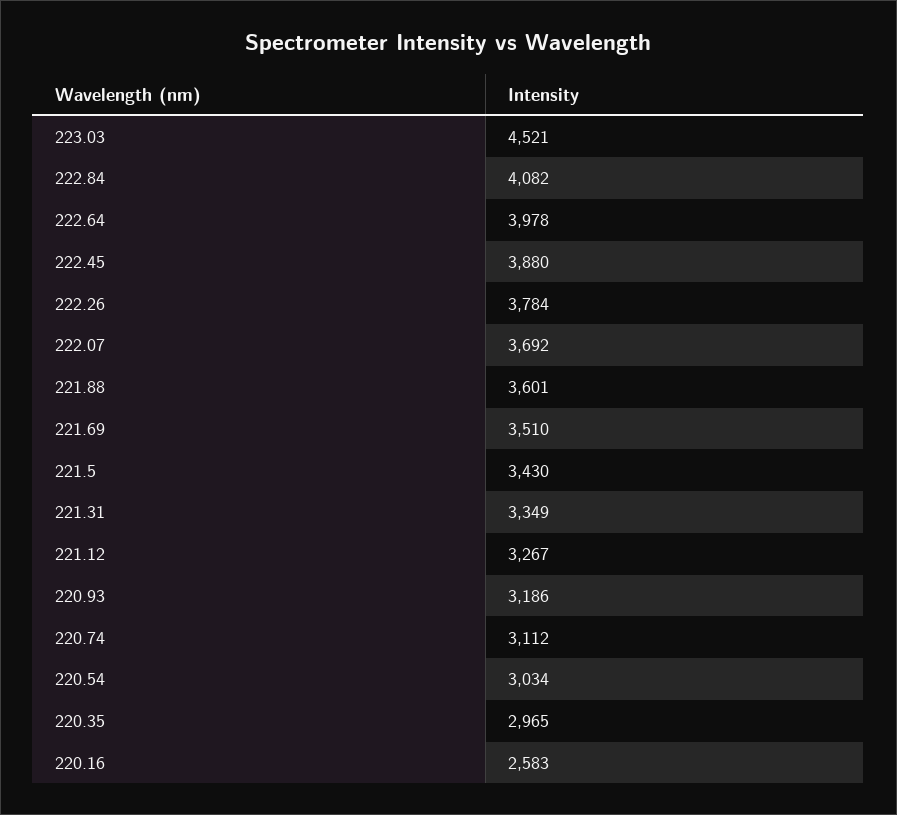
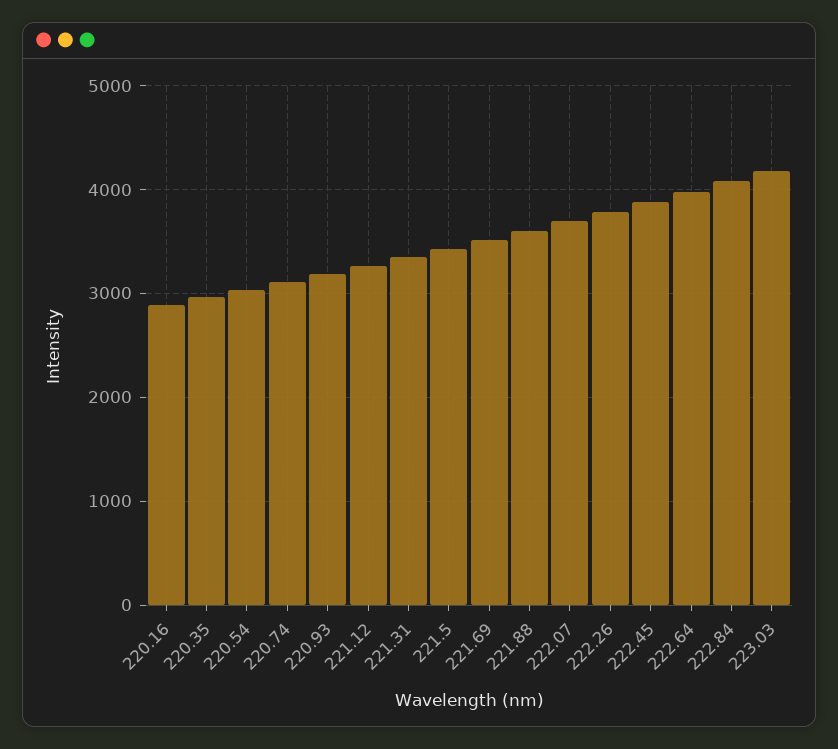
  {
-   "223.03": 4521,
+   "223.03": 4200,
    "222.84": 4082,
    "222.64": 3978,
    "222.45": 3880,
    "222.26": 3784,
    "222.07": 3692,
    "221.88": 3601,
    "221.69": 3510,
    "221.5": 3430,
    "221.31": 3349,
    "221.12": 3267,
    "220.93": 3186,
    "220.74": 3112,
    "220.54": 3034,
    "220.35": 2965,
-   "220.16": 2583
+   "220.16": 2900
  }

